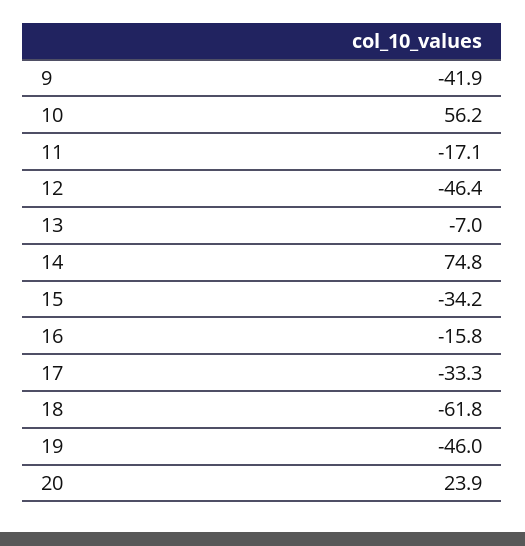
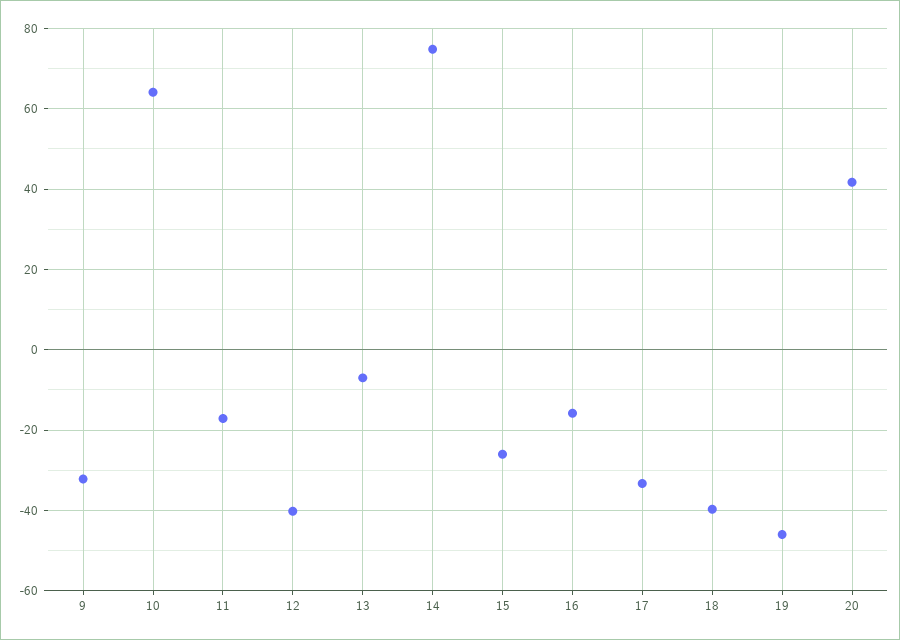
  {
-   "9": -41.9,
+   "9": -32,
-   "10": 56.2,
+   "10": 64,
    "11": -17.1,
-   "12": -46.4,
+   "12": -40,
    "13": -7,
    "14": 74.8,
-   "15": -34.2,
+   "15": -26,
    "16": -15.8,
    "17": -33.3,
-   "18": -61.8,
+   "18": -40,
    "19": -46,
-   "20": 23.9
+   "20": 42
  }

